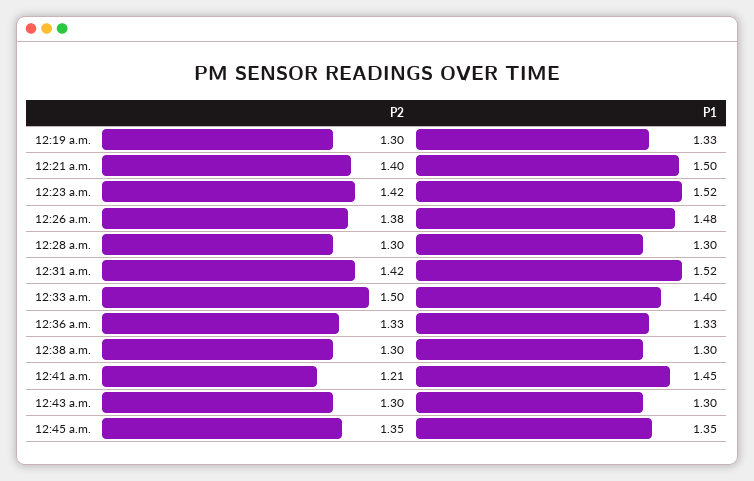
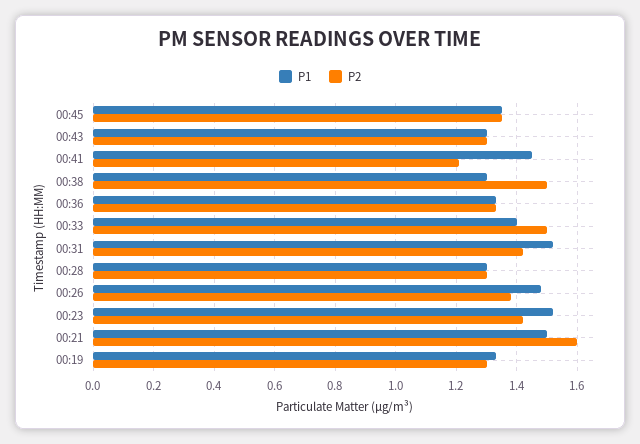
  {
    "P2": {
      "12:19 a.m.": 1.3,
-     "12:21 a.m.": 1.4,
+     "12:21 a.m.": 1.6,
      "12:23 a.m.": 1.42,
      "12:26 a.m.": 1.38,
      "12:28 a.m.": 1.3,
      "12:31 a.m.": 1.42,
      "12:33 a.m.": 1.5,
      "12:36 a.m.": 1.33,
-     "12:38 a.m.": 1.3,
+     "12:38 a.m.": 1.5,
      "12:41 a.m.": 1.21,
      "12:43 a.m.": 1.3,
      "12:45 a.m.": 1.35
    },
    "P1": {
      "12:19 a.m.": 1.33,
      "12:21 a.m.": 1.5,
      "12:23 a.m.": 1.52,
      "12:26 a.m.": 1.48,
      "12:28 a.m.": 1.3,
      "12:31 a.m.": 1.52,
      "12:33 a.m.": 1.4,
      "12:36 a.m.": 1.33,
      "12:38 a.m.": 1.3,
      "12:41 a.m.": 1.45,
      "12:43 a.m.": 1.3,
      "12:45 a.m.": 1.35
    }
  }

